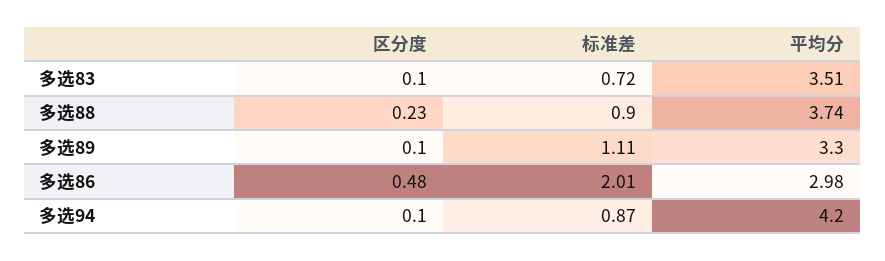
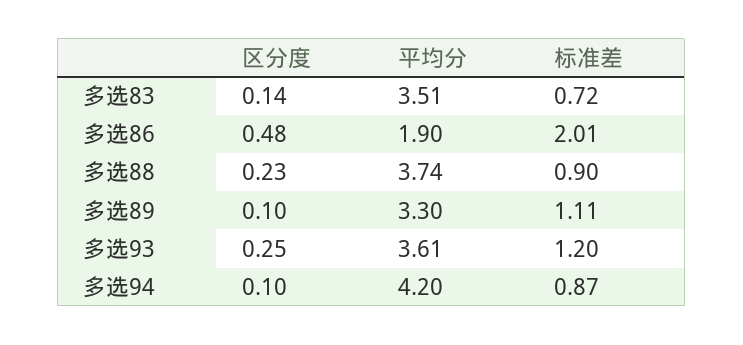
  {
    "区分度": {
-     "多选83": 0.1,
+     "多选83": 0.14,
      "多选88": 0.23,
      "多选89": 0.1,
      "多选86": 0.48,
-     "多选94": 0.1
+     "多选94": 0.1,
+     "多选93": 0.25
    },
    "标准差": {
      "多选83": 0.72,
      "多选88": 0.9,
      "多选89": 1.11,
      "多选86": 2.01,
-     "多选94": 0.87
+     "多选94": 0.87,
+     "多选93": 1.2
    },
    "平均分": {
      "多选83": 3.51,
      "多选88": 3.74,
      "多选89": 3.3,
-     "多选86": 2.98,
+     "多选86": 1.9,
-     "多选94": 4.2
+     "多选94": 4.2,
+     "多选93": 3.61
    }
  }

